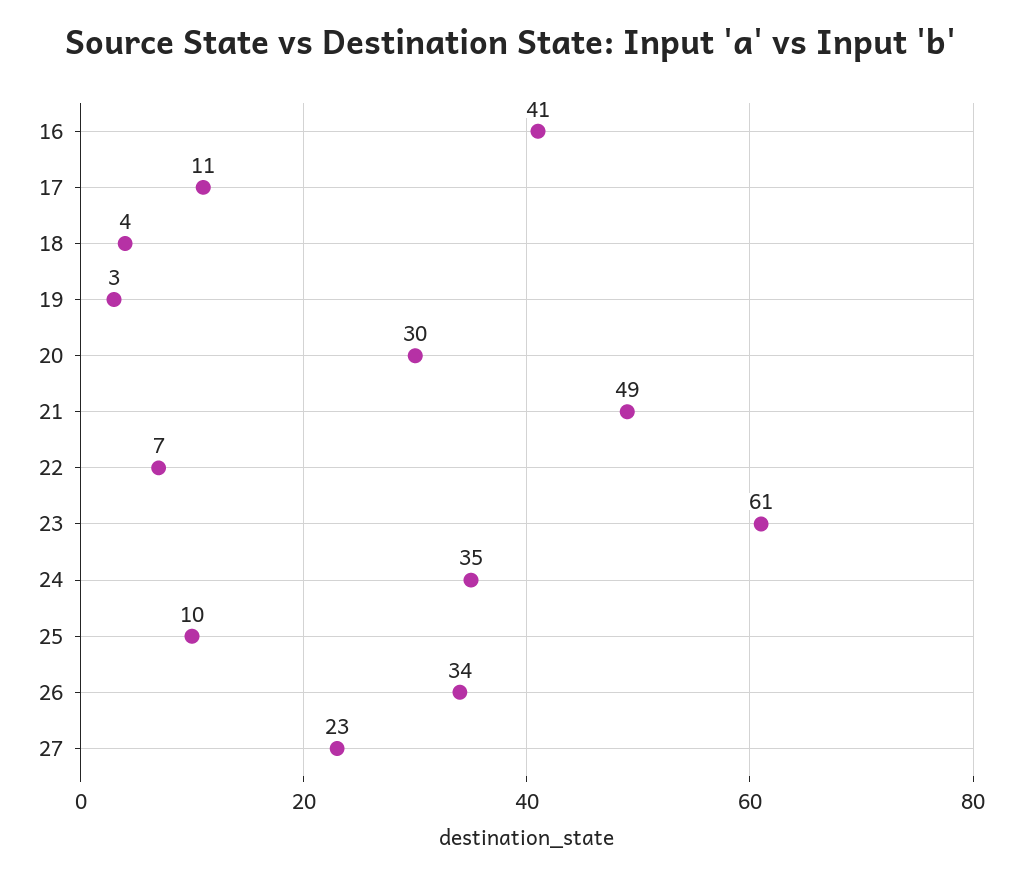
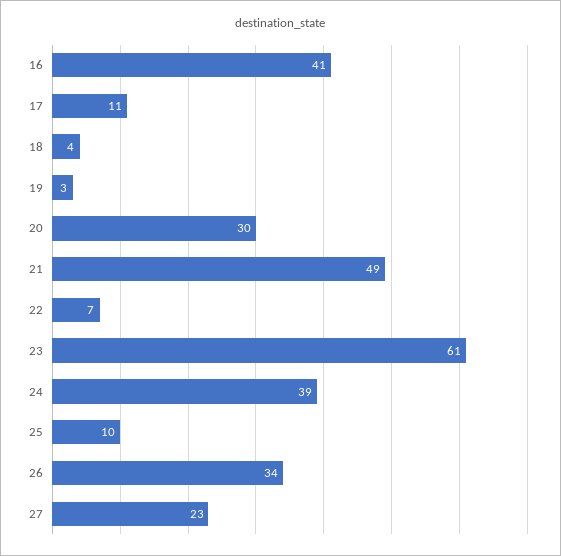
  {
    "16": 41,
    "17": 11,
    "18": 4,
    "19": 3,
    "20": 30,
    "21": 49,
    "22": 7,
    "23": 61,
-   "24": 35,
+   "24": 39,
    "25": 10,
    "26": 34,
    "27": 23
  }

